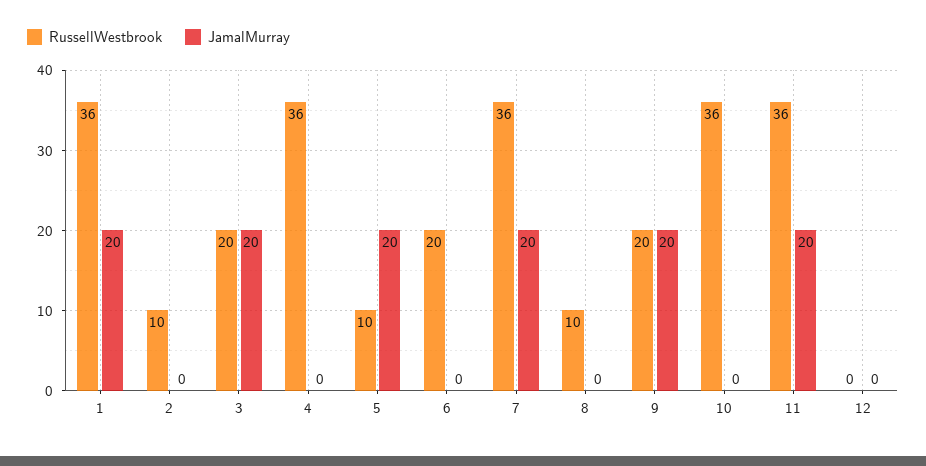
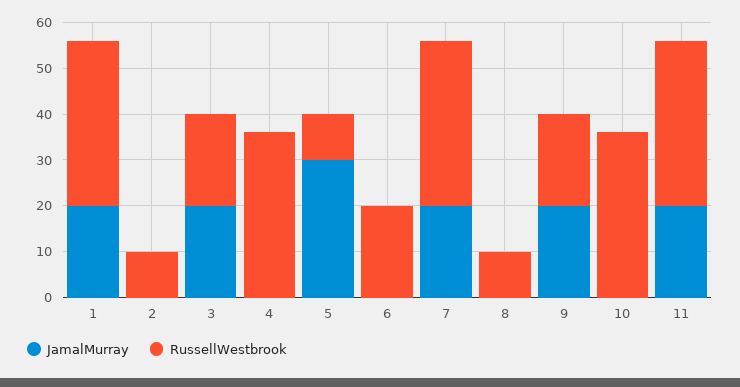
  {
    "RussellWestbrook": {
      "1": 36,
      "2": 10,
      "3": 20,
      "4": 36,
      "5": 10,
      "6": 20,
      "7": 36,
      "8": 10,
      "9": 20,
      "10": 36,
-     "11": 36,
+     "11": 36
-     "12": 0
    },
    "JamalMurray": {
      "1": 20,
      "2": 0,
      "3": 20,
      "4": 0,
-     "5": 20,
+     "5": 30,
      "6": 0,
      "7": 20,
      "8": 0,
      "9": 20,
      "10": 0,
-     "11": 20,
+     "11": 20
-     "12": 0
    }
  }

